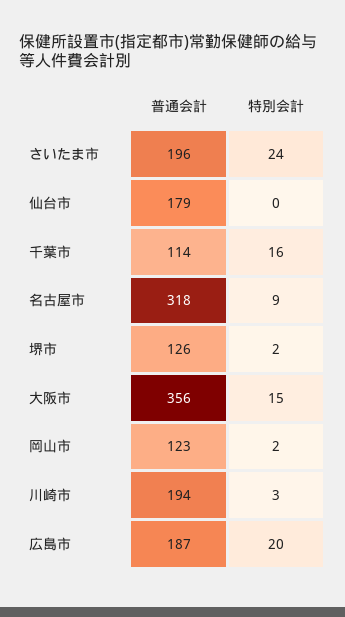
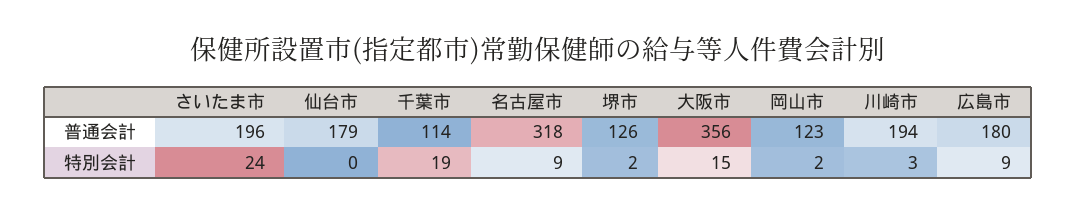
  {
    "普通会計": {
      "さいたま市": 196,
      "仙台市": 179,
      "千葉市": 114,
      "名古屋市": 318,
      "堺市": 126,
      "大阪市": 356,
      "岡山市": 123,
      "川崎市": 194,
-     "広島市": 187
+     "広島市": 180
    },
    "特別会計": {
      "さいたま市": 24,
      "仙台市": 0,
-     "千葉市": 16,
+     "千葉市": 19,
      "名古屋市": 9,
      "堺市": 2,
      "大阪市": 15,
      "岡山市": 2,
      "川崎市": 3,
-     "広島市": 20
+     "広島市": 9
    }
  }

